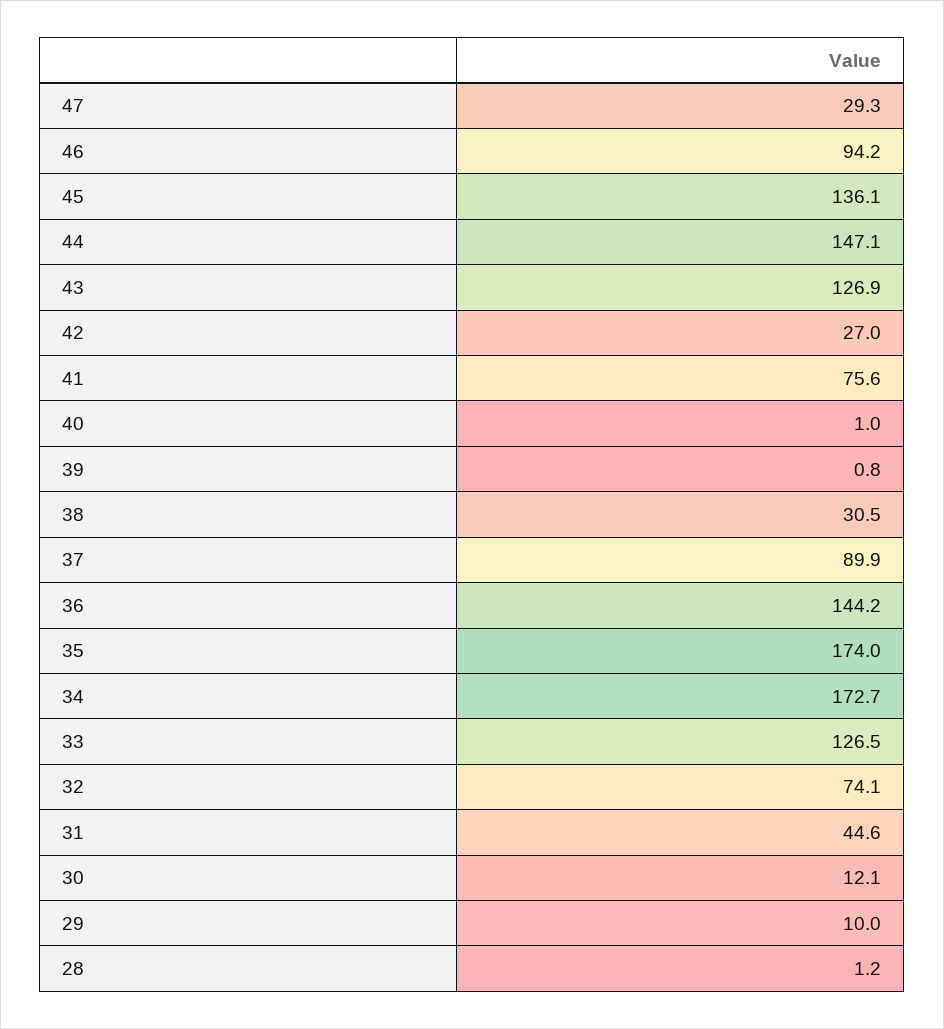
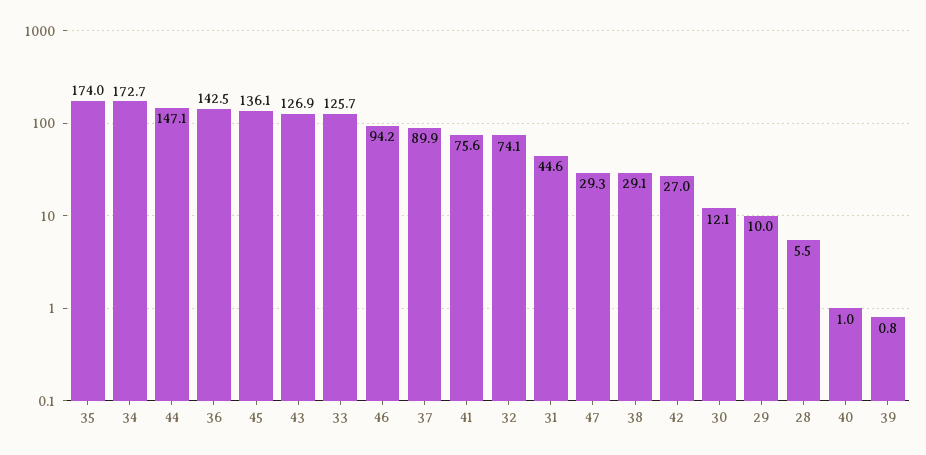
  {
    "47": 29.3,
    "46": 94.2,
    "45": 136.1,
    "44": 147.1,
    "43": 126.9,
    "42": 27,
    "41": 75.6,
    "40": 1,
    "39": 0.8,
-   "38": 30.5,
+   "38": 29.1,
    "37": 89.9,
-   "36": 144.2,
+   "36": 142.5,
    "35": 174,
    "34": 172.7,
-   "33": 126.5,
+   "33": 125.7,
    "32": 74.1,
    "31": 44.6,
    "30": 12.1,
    "29": 10,
-   "28": 1.2
+   "28": 5.5
  }

